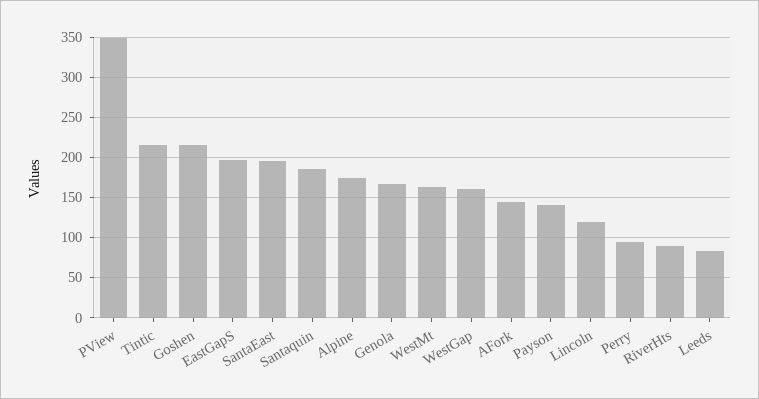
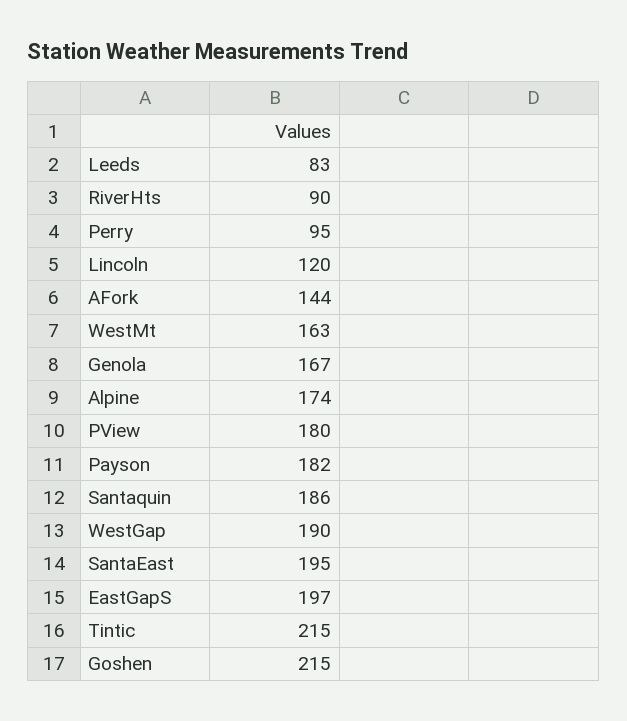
  {
-   "PView": 350,
+   "PView": 180,
    "Tintic": 215,
    "Goshen": 215,
    "EastGapS": 197,
    "SantaEast": 195,
    "Santaquin": 186,
    "Alpine": 174,
    "Genola": 167,
    "WestMt": 163,
-   "WestGap": 160,
+   "WestGap": 190,
    "AFork": 144,
-   "Payson": 140,
+   "Payson": 182,
    "Lincoln": 120,
    "Perry": 95,
    "RiverHts": 90,
    "Leeds": 83
  }

